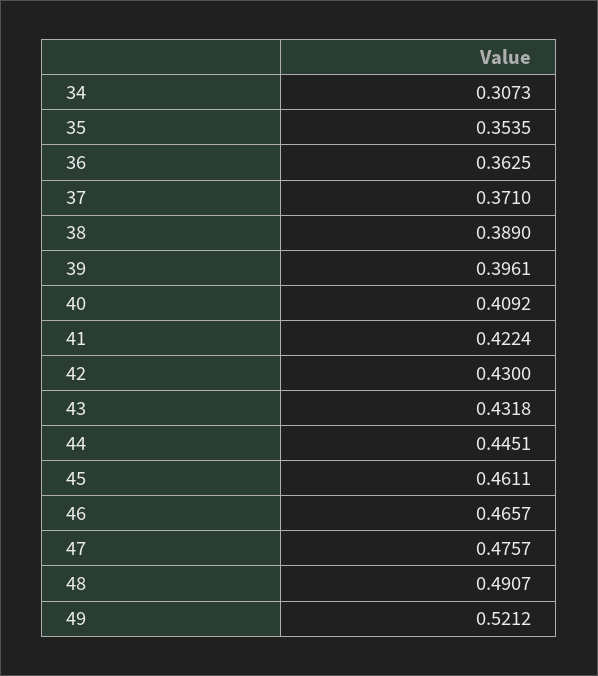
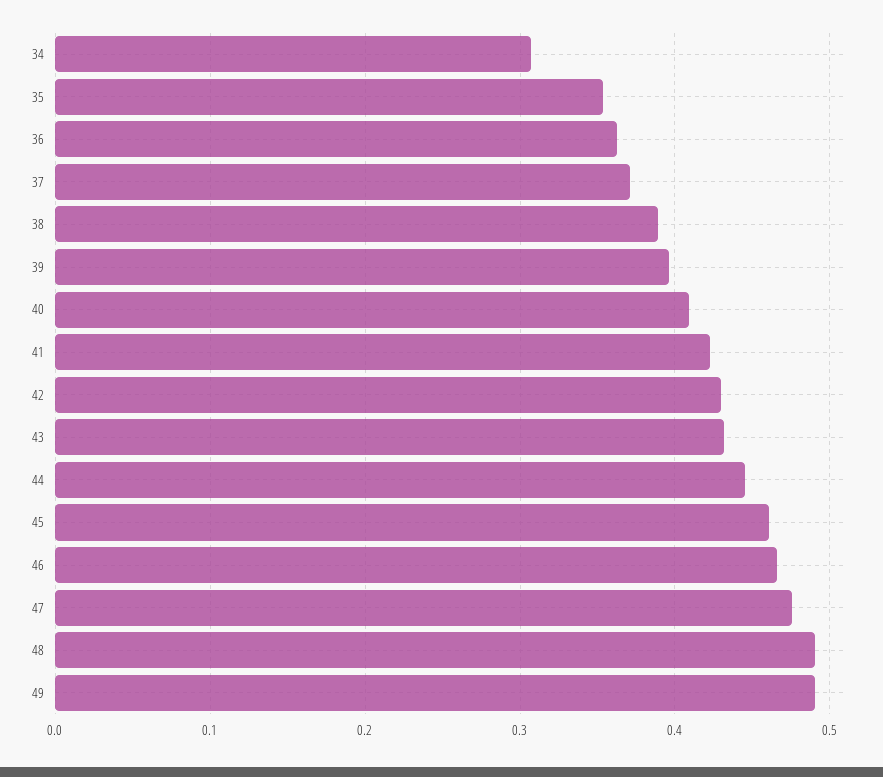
  {
    "34": 0.3073,
    "35": 0.3535,
    "36": 0.3625,
    "37": 0.371,
    "38": 0.389,
    "39": 0.3961,
    "40": 0.4092,
    "41": 0.4224,
    "42": 0.43,
    "43": 0.4318,
    "44": 0.4451,
    "45": 0.4611,
    "46": 0.4657,
    "47": 0.4757,
    "48": 0.4907,
-   "49": 0.5212
+   "49": 0.49
  }

